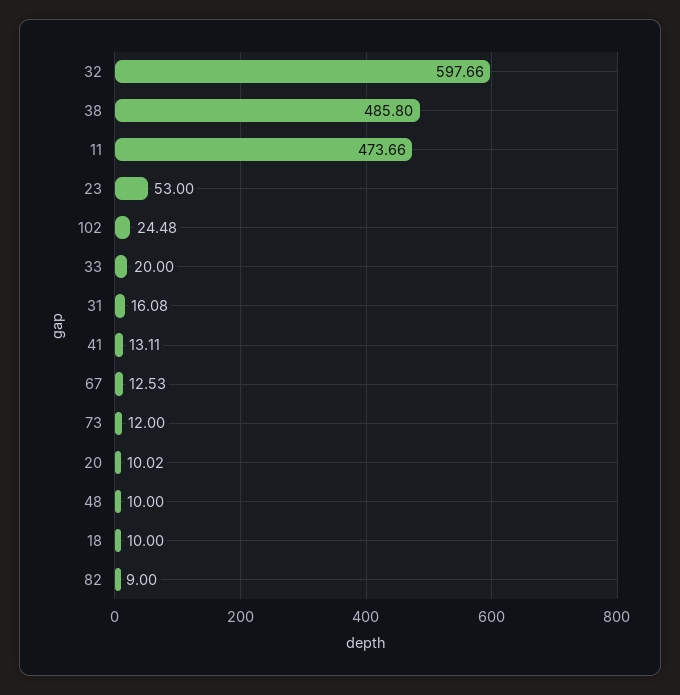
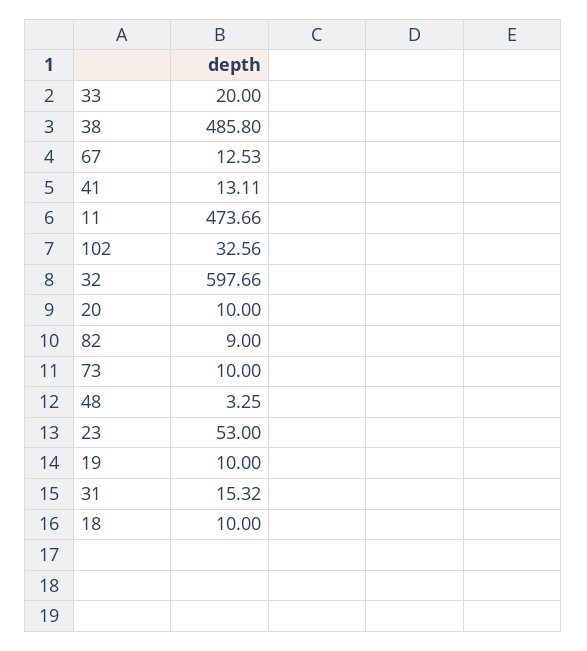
  {
    "32": 597.66,
    "38": 485.8,
    "11": 473.66,
    "23": 53,
-   "102": 24.48,
+   "102": 32.56,
    "33": 20,
-   "31": 16.08,
+   "31": 15.32,
    "41": 13.11,
    "67": 12.53,
-   "73": 12,
+   "73": 10,
-   "20": 10.02,
+   "20": 10,
-   "48": 10,
+   "48": 3.25,
    "18": 10,
-   "82": 9
+   "82": 9,
+   "19": 10
  }

